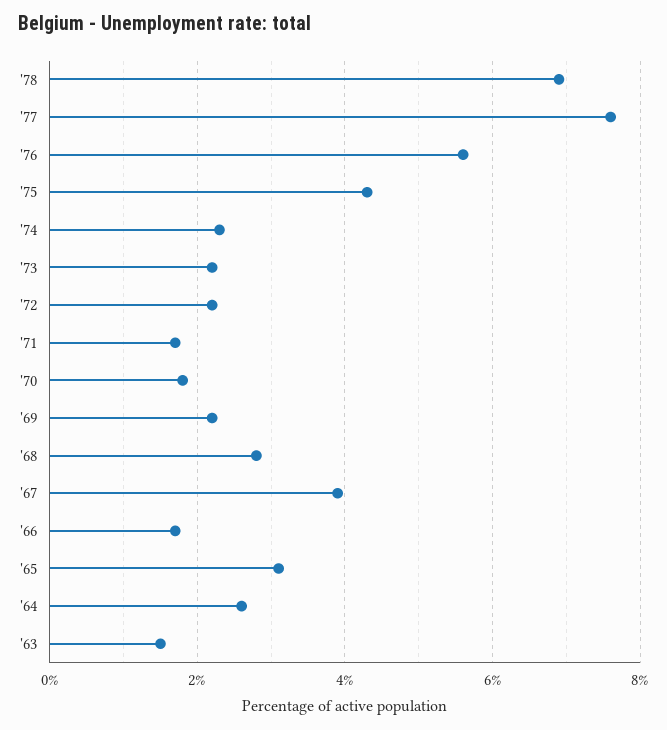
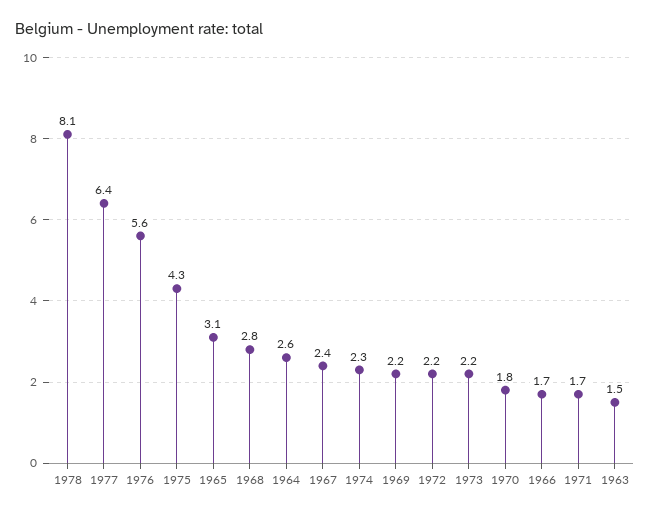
  {
-   "'78": 7,
+   "'78": 8.1,
-   "'77": 7.5,
+   "'77": 6.4,
    "'76": 5.6,
    "'75": 4.3,
    "'74": 2.3,
    "'73": 2.2,
    "'72": 2.2,
    "'71": 1.7,
    "'70": 1.8,
    "'69": 2.2,
    "'68": 2.8,
-   "'67": 4,
+   "'67": 2.4,
    "'66": 1.7,
    "'65": 3.1,
    "'64": 2.6,
    "'63": 1.5
  }

